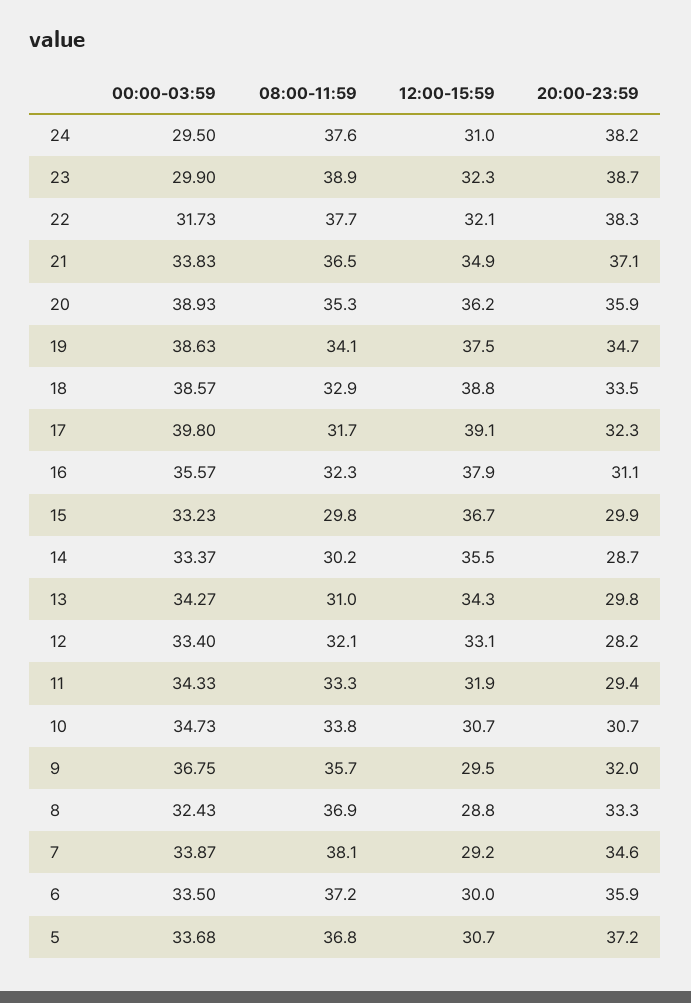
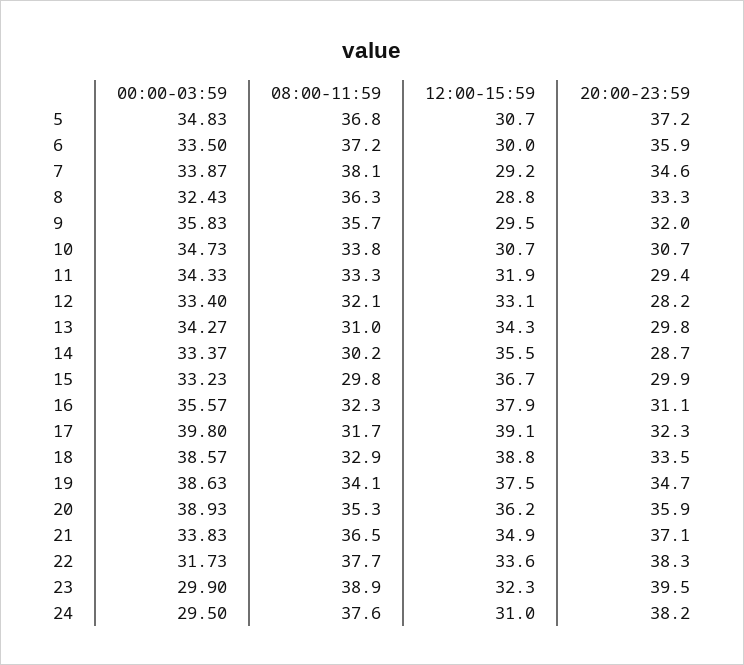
  {
    "00:00-03:59": {
      "24": 29.5,
      "23": 29.9,
      "22": 31.73,
      "21": 33.83,
      "20": 38.93,
      "19": 38.63,
      "18": 38.57,
      "17": 39.8,
      "16": 35.57,
      "15": 33.23,
      "14": 33.37,
      "13": 34.27,
      "12": 33.4,
      "11": 34.33,
      "10": 34.73,
-     "9": 36.75,
+     "9": 35.83,
      "8": 32.43,
      "7": 33.87,
      "6": 33.5,
-     "5": 33.68
+     "5": 34.83
    },
    "08:00-11:59": {
      "24": 37.6,
      "23": 38.9,
      "22": 37.7,
      "21": 36.5,
      "20": 35.3,
      "19": 34.1,
      "18": 32.9,
      "17": 31.7,
      "16": 32.3,
      "15": 29.8,
      "14": 30.2,
      "13": 31,
      "12": 32.1,
      "11": 33.3,
      "10": 33.8,
      "9": 35.7,
-     "8": 36.9,
+     "8": 36.3,
      "7": 38.1,
      "6": 37.2,
      "5": 36.8
    },
    "12:00-15:59": {
      "24": 31,
      "23": 32.3,
-     "22": 32.1,
+     "22": 33.6,
      "21": 34.9,
      "20": 36.2,
      "19": 37.5,
      "18": 38.8,
      "17": 39.1,
      "16": 37.9,
      "15": 36.7,
      "14": 35.5,
      "13": 34.3,
      "12": 33.1,
      "11": 31.9,
      "10": 30.7,
      "9": 29.5,
      "8": 28.8,
      "7": 29.2,
      "6": 30,
      "5": 30.7
    },
    "20:00-23:59": {
      "24": 38.2,
-     "23": 38.7,
+     "23": 39.5,
      "22": 38.3,
      "21": 37.1,
      "20": 35.9,
      "19": 34.7,
      "18": 33.5,
      "17": 32.3,
      "16": 31.1,
      "15": 29.9,
      "14": 28.7,
      "13": 29.8,
      "12": 28.2,
      "11": 29.4,
      "10": 30.7,
      "9": 32,
      "8": 33.3,
      "7": 34.6,
      "6": 35.9,
      "5": 37.2
    }
  }

